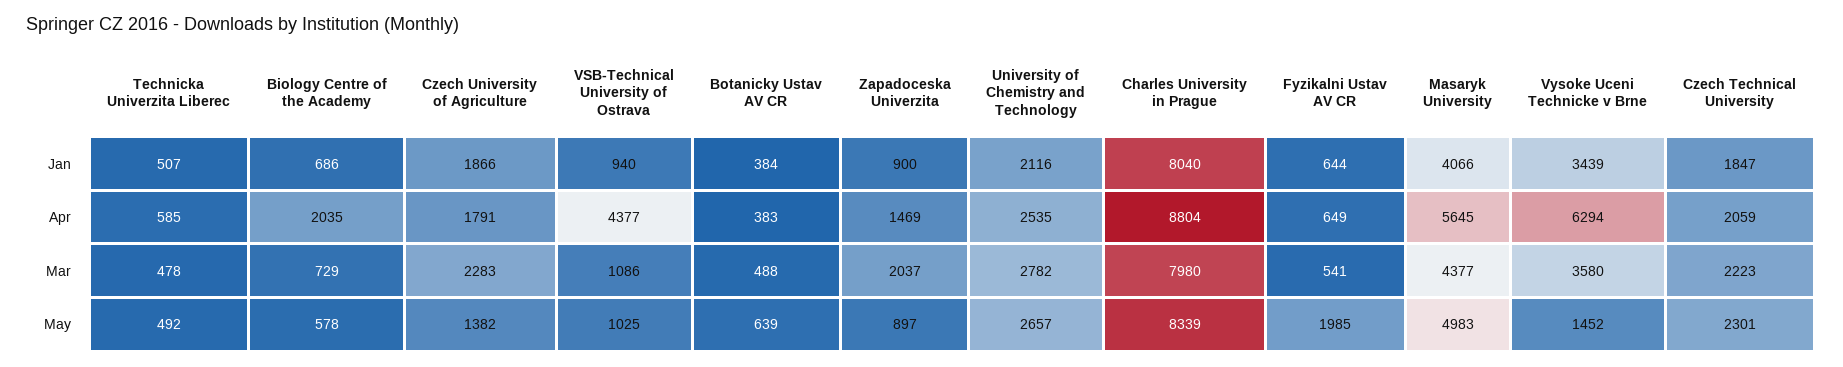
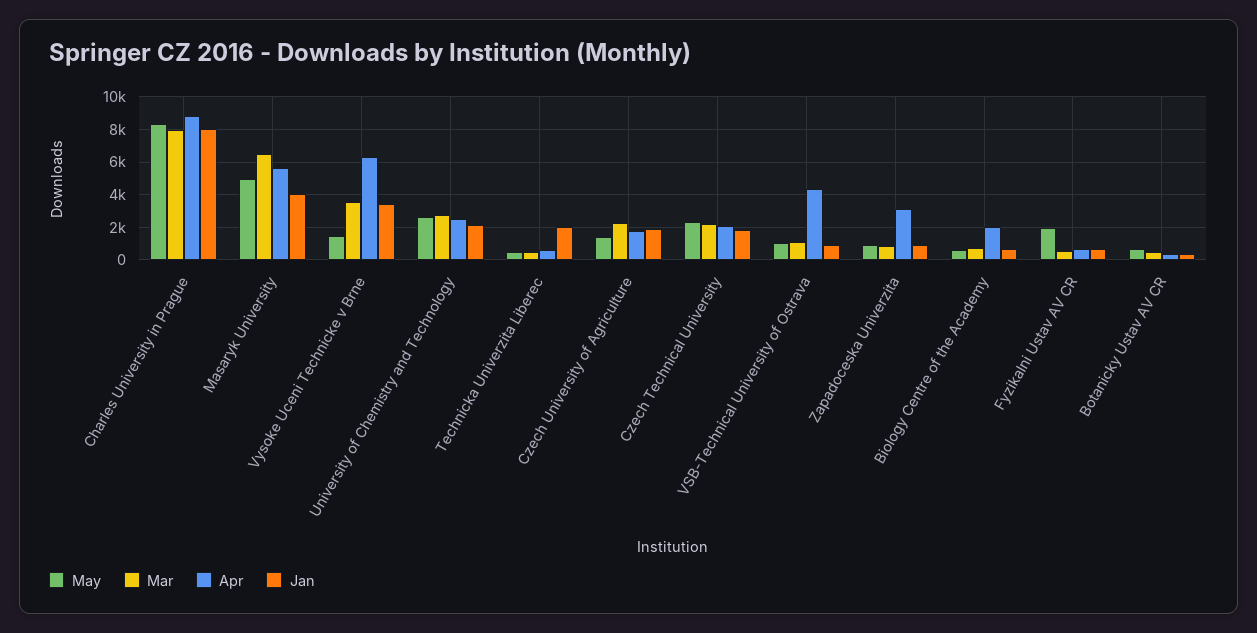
  {
    "Jan": {
-     "Technicka Univerzita Liberec": 507,
+     "Technicka Univerzita Liberec": 2000,
      "Biology Centre of the Academy": 686,
      "Czech University of Agriculture": 1866,
      "VSB-Technical University of Ostrava": 940,
      "Botanicky Ustav AV CR": 384,
      "Zapadoceska Univerzita": 900,
      "University of Chemistry and Technology": 2116,
      "Charles University in Prague": 8040,
      "Fyzikalni Ustav AV CR": 644,
      "Masaryk University": 4066,
      "Vysoke Uceni Technicke v Brne": 3439,
      "Czech Technical University": 1847
    },
    "Apr": {
      "Technicka Univerzita Liberec": 585,
      "Biology Centre of the Academy": 2035,
      "Czech University of Agriculture": 1791,
      "VSB-Technical University of Ostrava": 4377,
      "Botanicky Ustav AV CR": 383,
-     "Zapadoceska Univerzita": 1469,
+     "Zapadoceska Univerzita": 3000,
      "University of Chemistry and Technology": 2535,
      "Charles University in Prague": 8804,
      "Fyzikalni Ustav AV CR": 649,
      "Masaryk University": 5645,
      "Vysoke Uceni Technicke v Brne": 6294,
      "Czech Technical University": 2059
    },
    "Mar": {
      "Technicka Univerzita Liberec": 478,
      "Biology Centre of the Academy": 729,
      "Czech University of Agriculture": 2283,
      "VSB-Technical University of Ostrava": 1086,
      "Botanicky Ustav AV CR": 488,
-     "Zapadoceska Univerzita": 2037,
+     "Zapadoceska Univerzita": 1000,
      "University of Chemistry and Technology": 2782,
      "Charles University in Prague": 7980,
      "Fyzikalni Ustav AV CR": 541,
-     "Masaryk University": 4377,
+     "Masaryk University": 6500,
      "Vysoke Uceni Technicke v Brne": 3580,
      "Czech Technical University": 2223
    },
    "May": {
      "Technicka Univerzita Liberec": 492,
      "Biology Centre of the Academy": 578,
      "Czech University of Agriculture": 1382,
      "VSB-Technical University of Ostrava": 1025,
      "Botanicky Ustav AV CR": 639,
      "Zapadoceska Univerzita": 897,
      "University of Chemistry and Technology": 2657,
      "Charles University in Prague": 8339,
      "Fyzikalni Ustav AV CR": 1985,
      "Masaryk University": 4983,
      "Vysoke Uceni Technicke v Brne": 1452,
      "Czech Technical University": 2301
    }
  }

